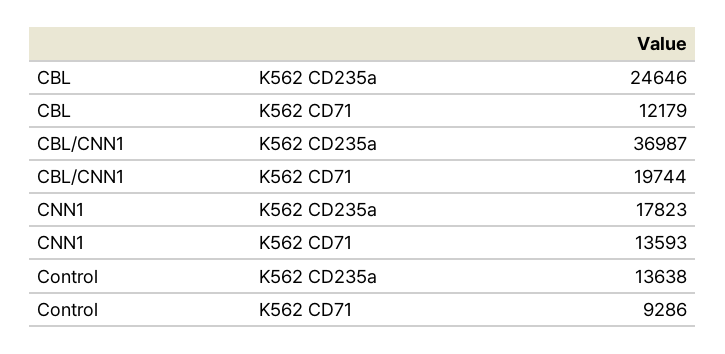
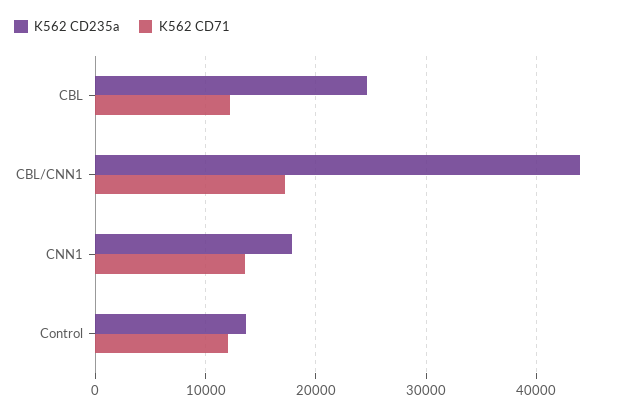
  {
    "K562 CD235a": {
      "CBL": 24646,
-     "CBL/CNN1": 36987,
+     "CBL/CNN1": 44000,
      "CNN1": 17823,
      "Control": 13638
    },
    "K562 CD71": {
      "CBL": 12179,
-     "CBL/CNN1": 19744,
+     "CBL/CNN1": 17000,
      "CNN1": 13593,
-     "Control": 9286
+     "Control": 12000
    }
  }

